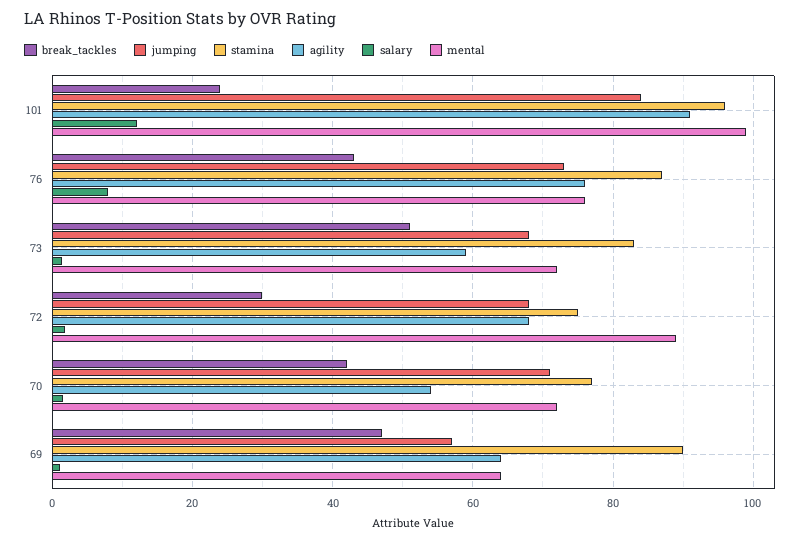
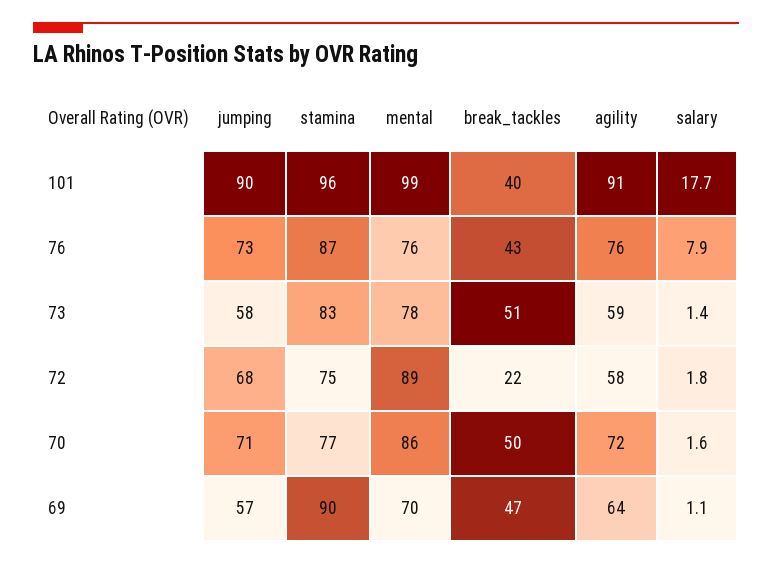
  {
    "break_tackles": {
-     "101": 24,
+     "101": 40,
      "76": 43,
      "73": 51,
-     "72": 30,
+     "72": 22,
-     "70": 42,
+     "70": 50,
      "69": 47
    },
    "jumping": {
-     "101": 84,
+     "101": 90,
      "76": 73,
-     "73": 68,
+     "73": 58,
      "72": 68,
      "70": 71,
      "69": 57
    },
    "stamina": {
      "101": 96,
      "76": 87,
      "73": 83,
      "72": 75,
      "70": 77,
      "69": 90
    },
    "agility": {
      "101": 91,
      "76": 76,
      "73": 59,
-     "72": 68,
+     "72": 58,
-     "70": 54,
+     "70": 72,
      "69": 64
    },
    "salary": {
-     "101": 12,
+     "101": 17.7,
      "76": 7.9,
      "73": 1.4,
      "72": 1.8,
      "70": 1.6,
      "69": 1.1
    },
    "mental": {
      "101": 99,
      "76": 76,
-     "73": 72,
+     "73": 78,
      "72": 89,
-     "70": 72,
+     "70": 86,
-     "69": 64
+     "69": 70
    }
  }

